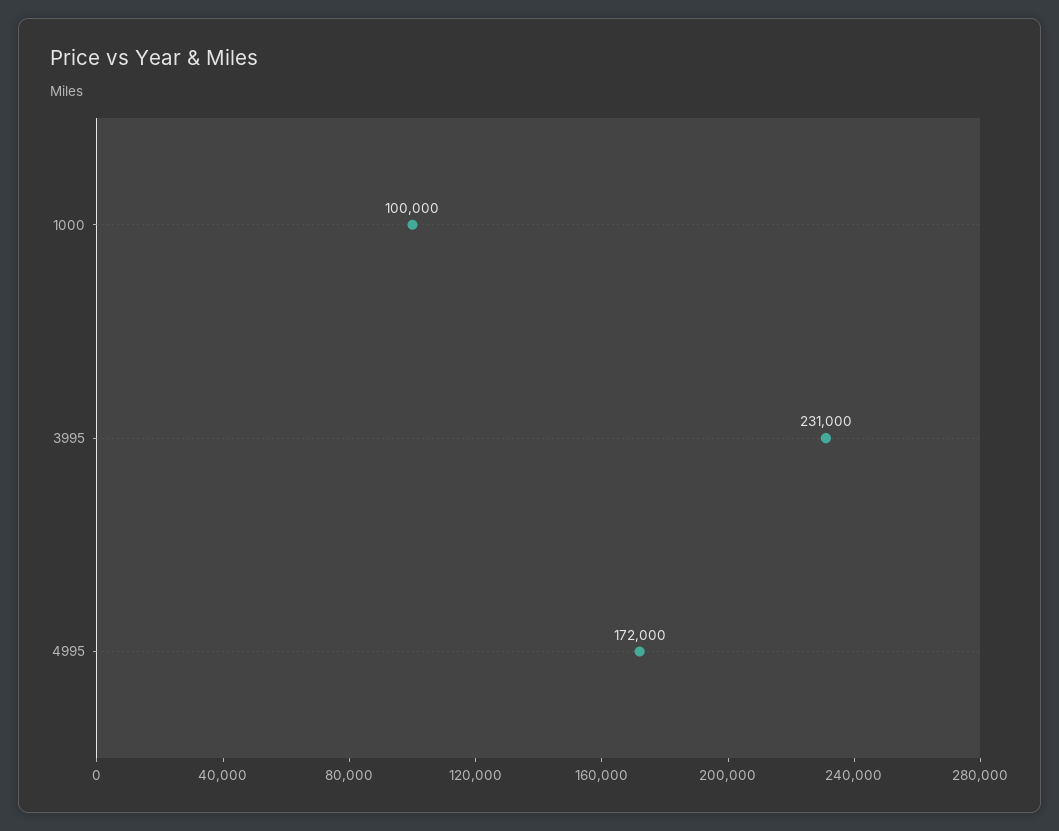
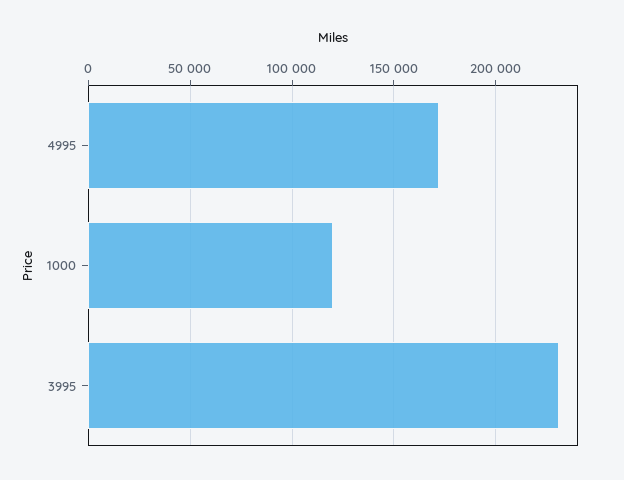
  {
-   "1000": 100000,
+   "1000": 120000,
    "3995": 231000,
    "4995": 172000
  }

